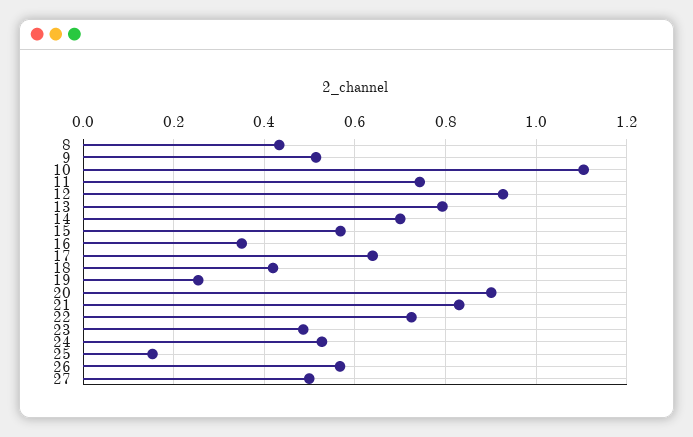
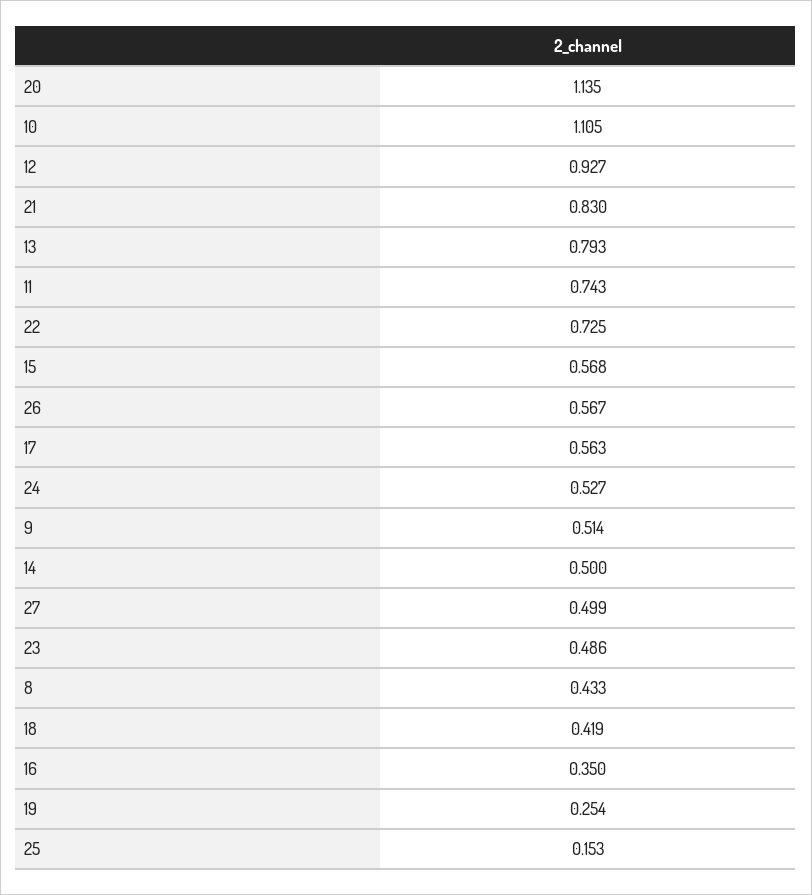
  {
    "8": 0.433,
    "9": 0.514,
    "10": 1.105,
    "11": 0.743,
    "12": 0.927,
    "13": 0.793,
-   "14": 0.7,
+   "14": 0.5,
    "15": 0.568,
    "16": 0.35,
-   "17": 0.64,
+   "17": 0.563,
    "18": 0.419,
    "19": 0.254,
-   "20": 0.9,
+   "20": 1.135,
    "21": 0.83,
    "22": 0.725,
    "23": 0.486,
    "24": 0.527,
    "25": 0.153,
    "26": 0.567,
    "27": 0.499
  }

